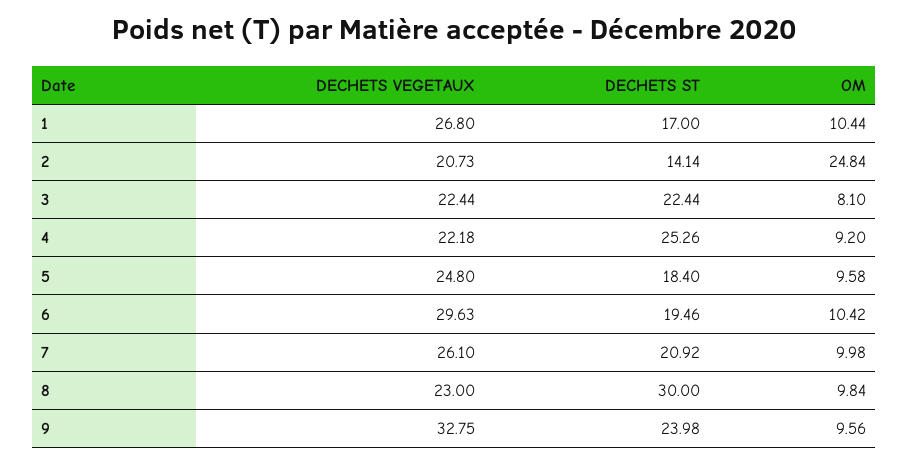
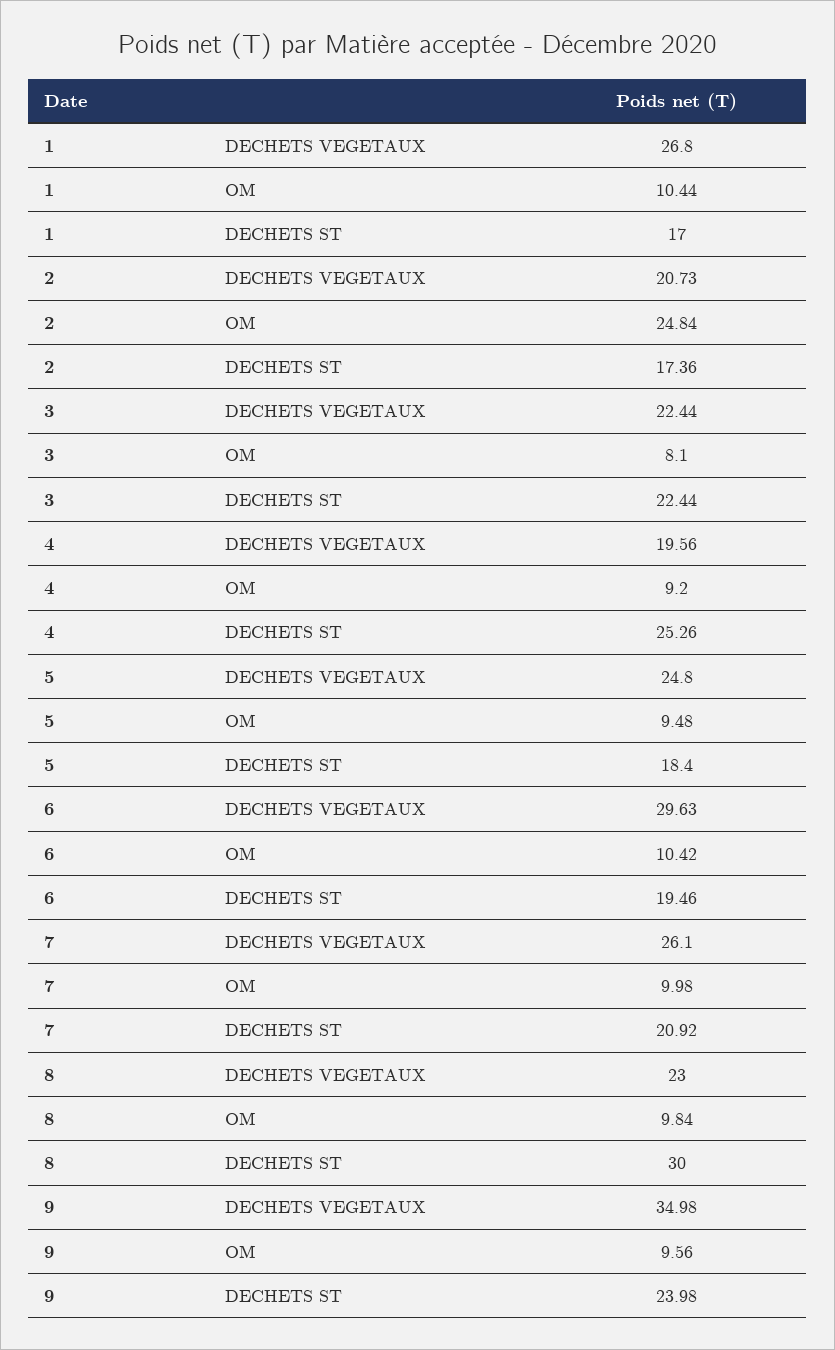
  {
    "DECHETS VEGETAUX": {
      "1": 26.8,
      "2": 20.73,
      "3": 22.44,
-     "4": 22.18,
+     "4": 19.56,
      "5": 24.8,
      "6": 29.63,
      "7": 26.1,
      "8": 23,
-     "9": 32.75
+     "9": 34.98
    },
    "DECHETS ST": {
      "1": 17,
-     "2": 14.14,
+     "2": 17.36,
      "3": 22.44,
      "4": 25.26,
      "5": 18.4,
      "6": 19.46,
      "7": 20.92,
      "8": 30,
      "9": 23.98
    },
    "OM": {
      "1": 10.44,
      "2": 24.84,
      "3": 8.1,
      "4": 9.2,
-     "5": 9.58,
+     "5": 9.48,
      "6": 10.42,
      "7": 9.98,
      "8": 9.84,
      "9": 9.56
    }
  }

